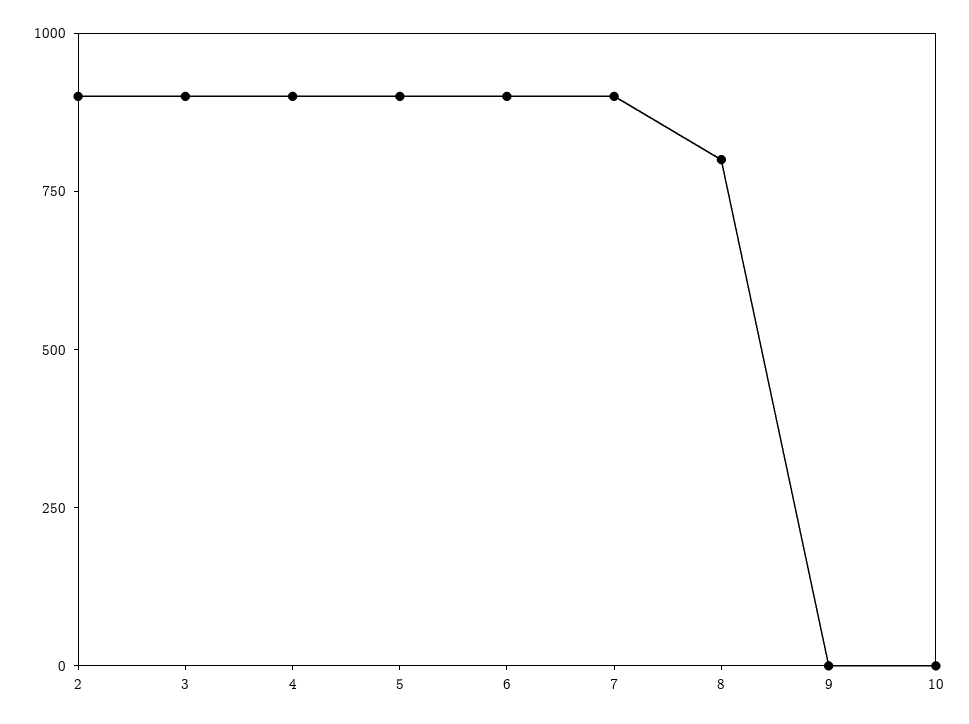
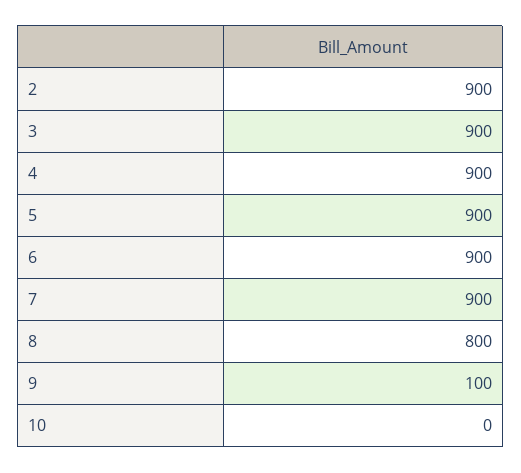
  {
    "2": 900,
    "3": 900,
    "4": 900,
    "5": 900,
    "6": 900,
    "7": 900,
    "8": 800,
-   "9": 0,
+   "9": 100,
    "10": 0
  }

